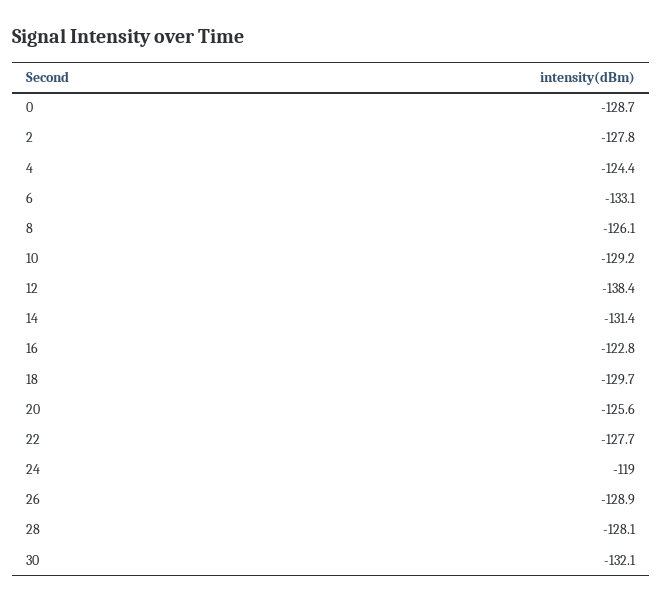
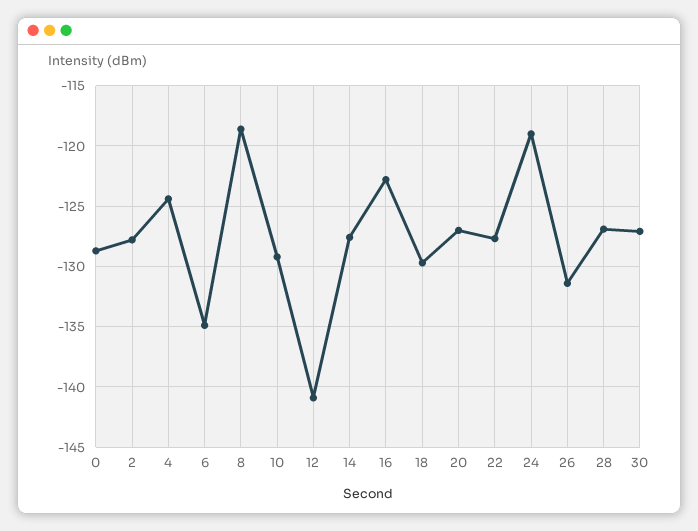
  {
    "0": -128.7,
    "2": -127.8,
    "4": -124.4,
-   "6": -133.1,
+   "6": -135,
-   "8": -126.1,
+   "8": -118.5,
    "10": -129.2,
-   "12": -138.4,
+   "12": -141,
-   "14": -131.4,
+   "14": -127.5,
    "16": -122.8,
    "18": -129.7,
-   "20": -125.6,
+   "20": -127,
    "22": -127.7,
    "24": -119,
-   "26": -128.9,
+   "26": -131.5,
-   "28": -128.1,
+   "28": -127,
-   "30": -132.1
+   "30": -127
  }

